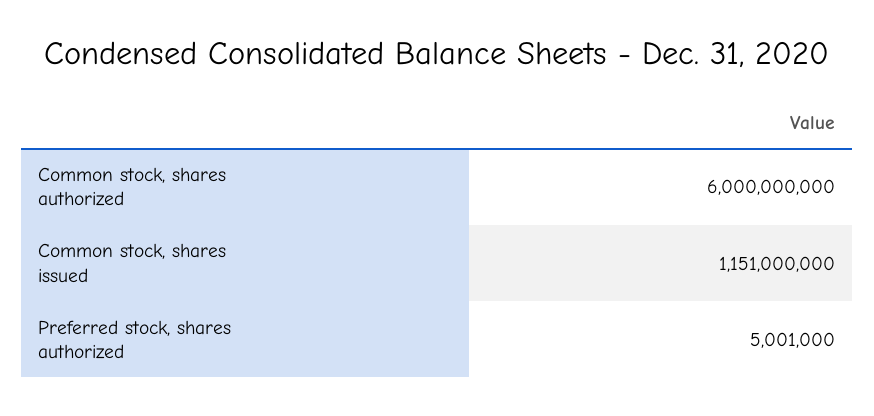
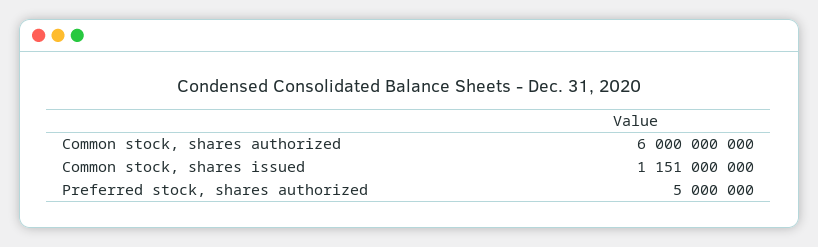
  {
    "Common stock, shares authorized": 6000000000,
    "Common stock, shares issued": 1151000000,
-   "Preferred stock, shares authorized": 5001000
+   "Preferred stock, shares authorized": 5000000
  }

